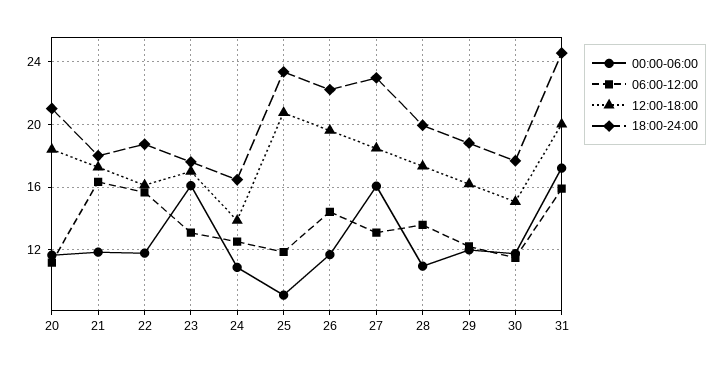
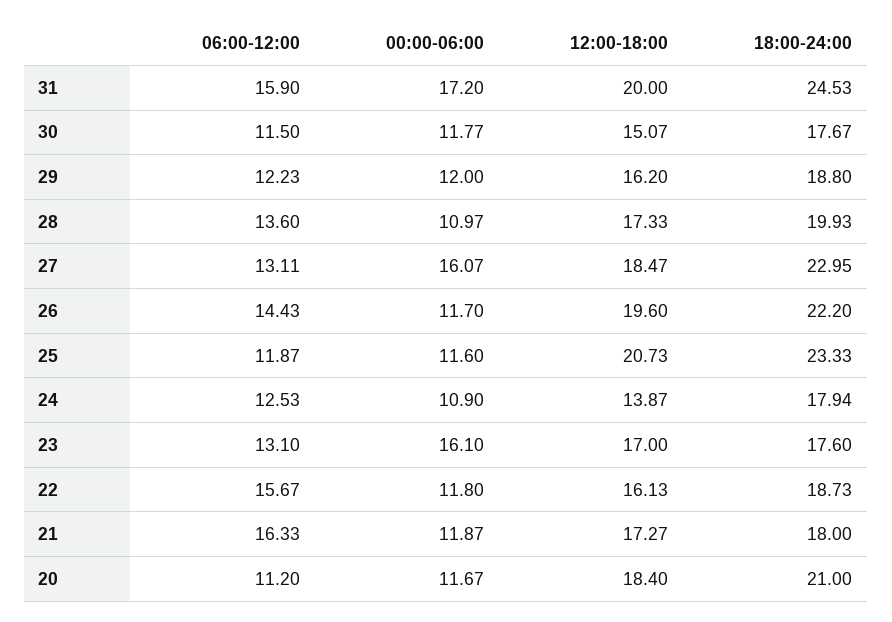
  {
    "00:00-06:00": {
      "20": 11.67,
      "21": 11.87,
      "22": 11.8,
      "23": 16.1,
      "24": 10.9,
-     "25": 9,
+     "25": 11.6,
      "26": 11.7,
      "27": 16.07,
      "28": 10.97,
      "29": 12,
      "30": 11.77,
      "31": 17.2
    },
    "06:00-12:00": {
      "20": 11.2,
      "21": 16.33,
      "22": 15.67,
      "23": 13.1,
      "24": 12.53,
      "25": 11.87,
      "26": 14.43,
      "27": 13.11,
      "28": 13.6,
      "29": 12.23,
      "30": 11.5,
      "31": 15.9
    },
    "12:00-18:00": {
      "20": 18.4,
      "21": 17.27,
      "22": 16.13,
      "23": 17,
      "24": 13.87,
      "25": 20.73,
      "26": 19.6,
      "27": 18.47,
      "28": 17.33,
      "29": 16.2,
      "30": 15.07,
      "31": 20
    },
    "18:00-24:00": {
      "20": 21,
      "21": 18,
      "22": 18.73,
      "23": 17.6,
-     "24": 16.5,
+     "24": 17.94,
      "25": 23.33,
      "26": 22.2,
      "27": 22.95,
      "28": 19.93,
      "29": 18.8,
      "30": 17.67,
      "31": 24.53
    }
  }

